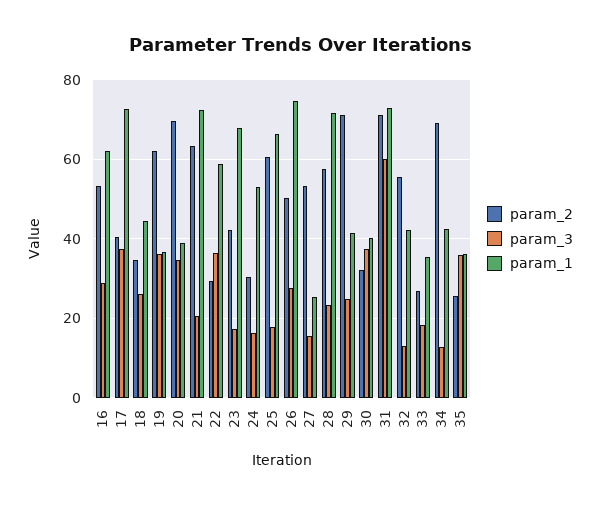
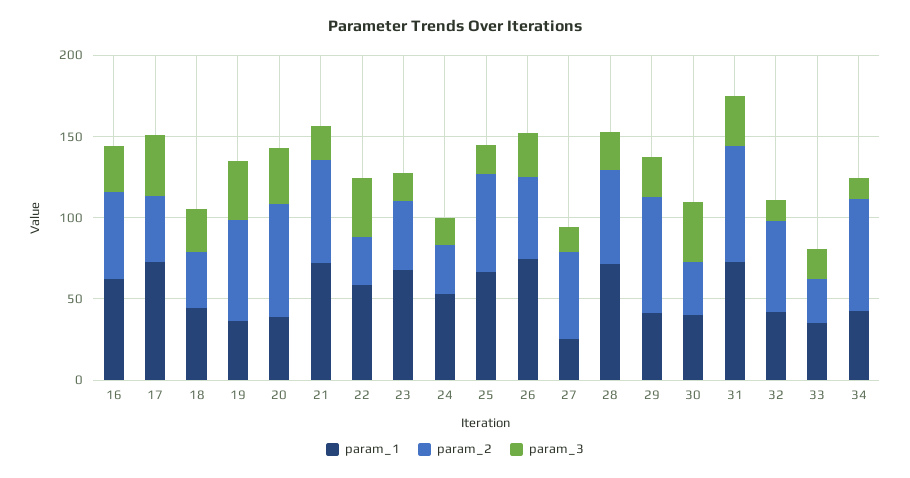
  {
    "param_2": {
      "16": 54,
      "17": 40,
      "18": 34,
      "19": 62,
      "20": 70,
      "21": 64,
      "22": 30,
      "23": 42,
      "24": 30,
      "25": 60,
      "26": 50,
      "27": 54,
      "28": 58,
      "29": 72,
      "30": 32,
      "31": 72,
      "32": 56,
      "33": 26,
-     "34": 70,
+     "34": 70
-     "35": 26
    },
    "param_3": {
      "16": 28,
      "17": 38,
      "18": 26,
      "19": 36,
      "20": 34,
      "21": 20,
      "22": 36,
      "23": 18,
      "24": 16,
      "25": 18,
      "26": 28,
      "27": 16,
      "28": 24,
      "29": 24,
      "30": 38,
-     "31": 60,
+     "31": 30,
      "32": 14,
      "33": 18,
-     "34": 12,
+     "34": 12
-     "35": 36
    },
    "param_1": {
      "16": 62,
      "17": 72,
      "18": 44,
      "19": 36,
      "20": 38,
      "21": 72,
      "22": 58,
      "23": 68,
      "24": 54,
      "25": 66,
      "26": 74,
      "27": 26,
      "28": 72,
      "29": 42,
      "30": 40,
      "31": 72,
      "32": 42,
      "33": 36,
-     "34": 42,
+     "34": 42
-     "35": 36
    }
  }

